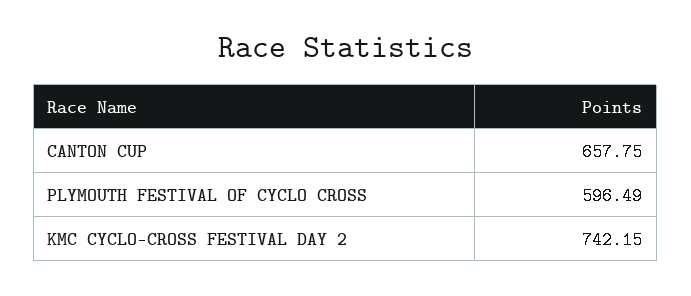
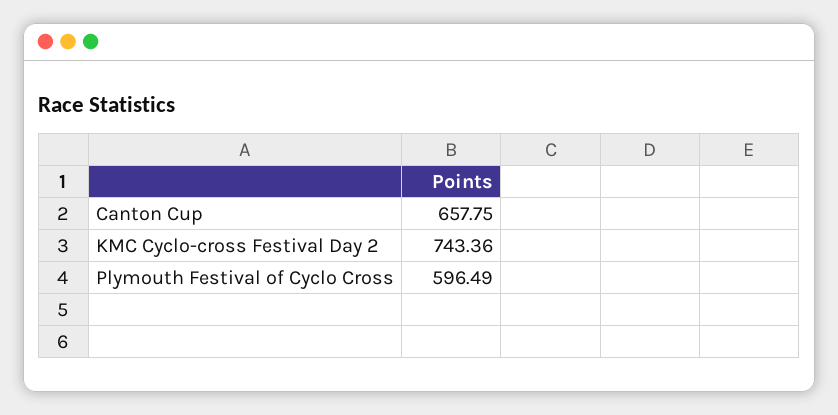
  {
    "CANTON CUP": 657.75,
    "PLYMOUTH FESTIVAL OF CYCLO CROSS": 596.49,
-   "KMC CYCLO-CROSS FESTIVAL DAY 2": 742.15
+   "KMC CYCLO-CROSS FESTIVAL DAY 2": 743.36
  }

